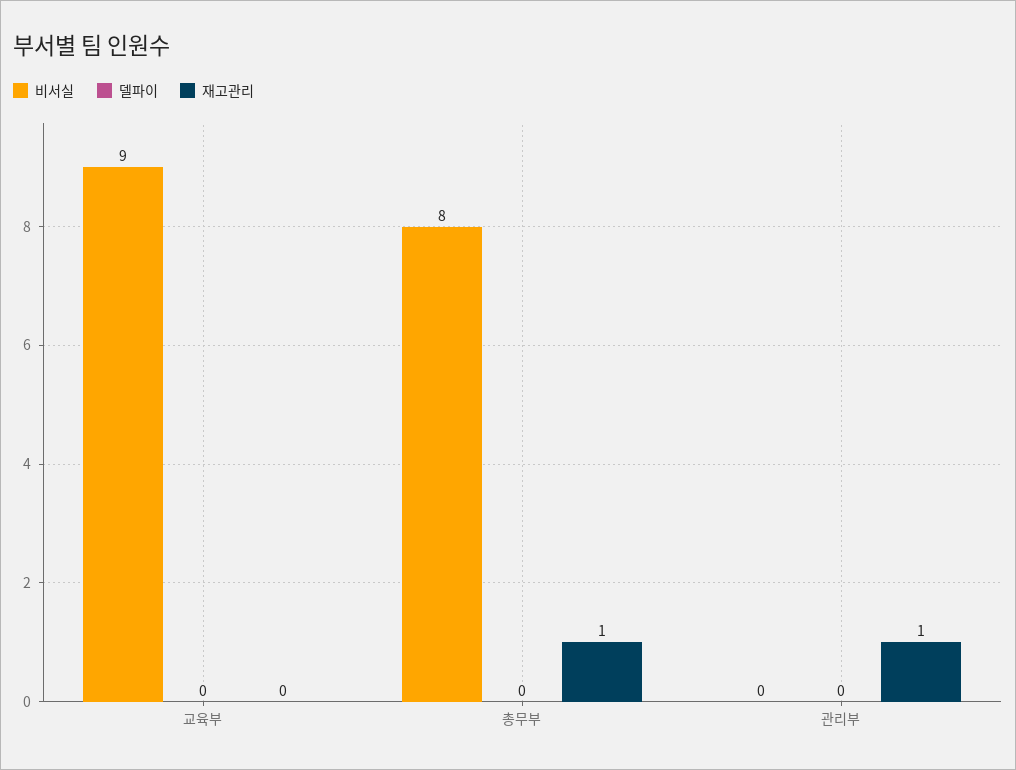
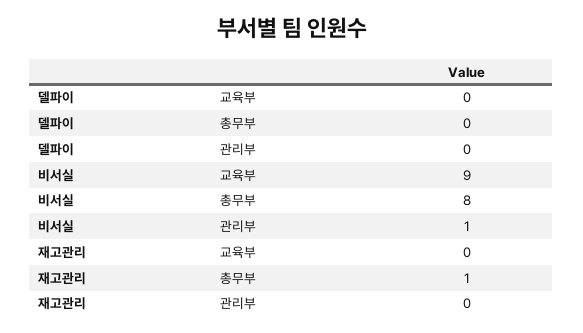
  {
    "비서실": {
      "교육부": 9,
      "총무부": 8,
-     "관리부": 0
+     "관리부": 1
    },
    "델파이": {
      "교육부": 0,
      "총무부": 0,
      "관리부": 0
    },
    "재고관리": {
      "교육부": 0,
      "총무부": 1,
-     "관리부": 1
+     "관리부": 0
    }
  }

